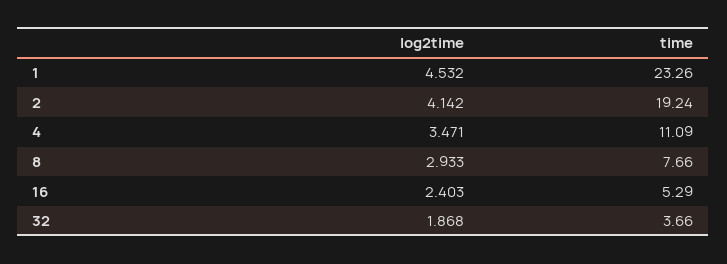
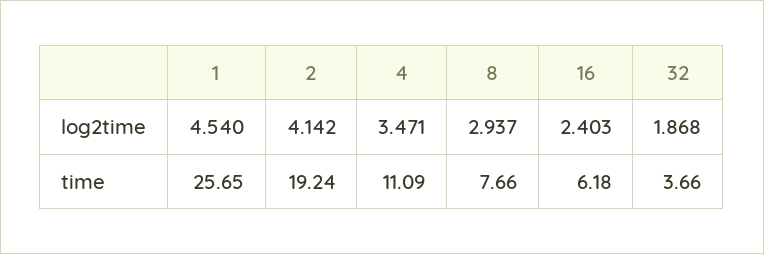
  {
    "log2time": {
-     "1": 4.532,
+     "1": 4.54,
      "2": 4.142,
      "4": 3.471,
-     "8": 2.933,
+     "8": 2.937,
      "16": 2.403,
      "32": 1.868
    },
    "time": {
-     "1": 23.26,
+     "1": 25.65,
      "2": 19.24,
      "4": 11.09,
      "8": 7.66,
-     "16": 5.29,
+     "16": 6.18,
      "32": 3.66
    }
  }

